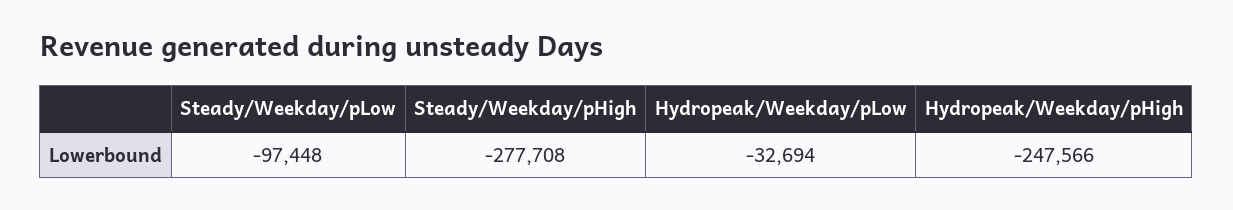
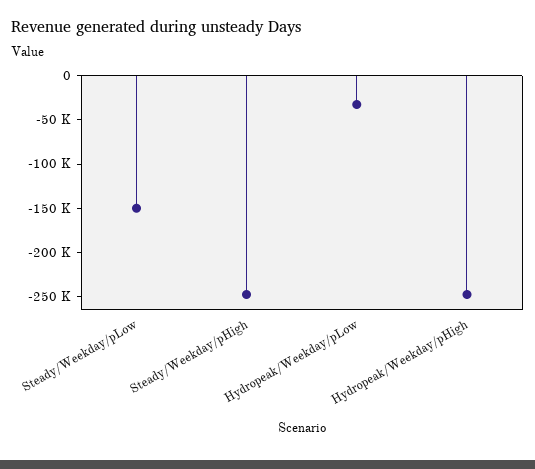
  {
-   "Steady/Weekday/pLow": -97448,
+   "Steady/Weekday/pLow": -150000,
-   "Steady/Weekday/pHigh": -277708,
+   "Steady/Weekday/pHigh": -250000,
    "Hydropeak/Weekday/pLow": -32694,
    "Hydropeak/Weekday/pHigh": -247566
  }

